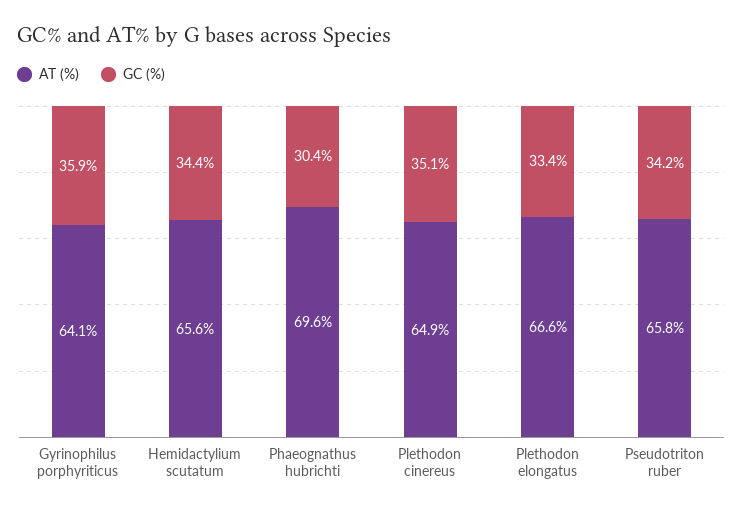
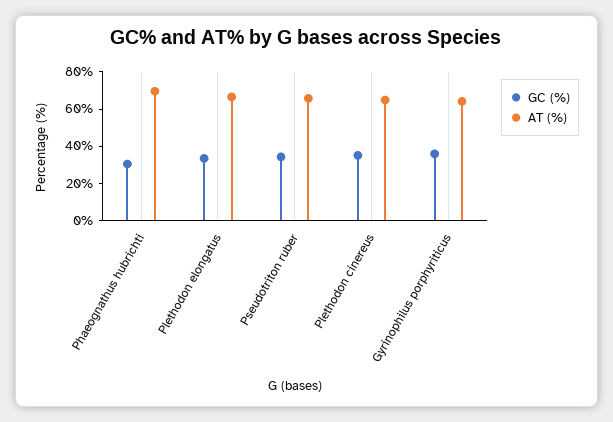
  {
    "AT (%)": {
      "Gyrinophilus porphyriticus": 64.1,
-     "Hemidactylium scutatum": 65.6,
      "Phaeognathus hubrichti": 69.6,
      "Plethodon cinereus": 64.9,
      "Plethodon elongatus": 66.6,
      "Pseudotriton ruber": 65.8
    },
    "GC (%)": {
      "Gyrinophilus porphyriticus": 35.9,
-     "Hemidactylium scutatum": 34.4,
      "Phaeognathus hubrichti": 30.4,
      "Plethodon cinereus": 35.1,
      "Plethodon elongatus": 33.4,
      "Pseudotriton ruber": 34.2
    }
  }

